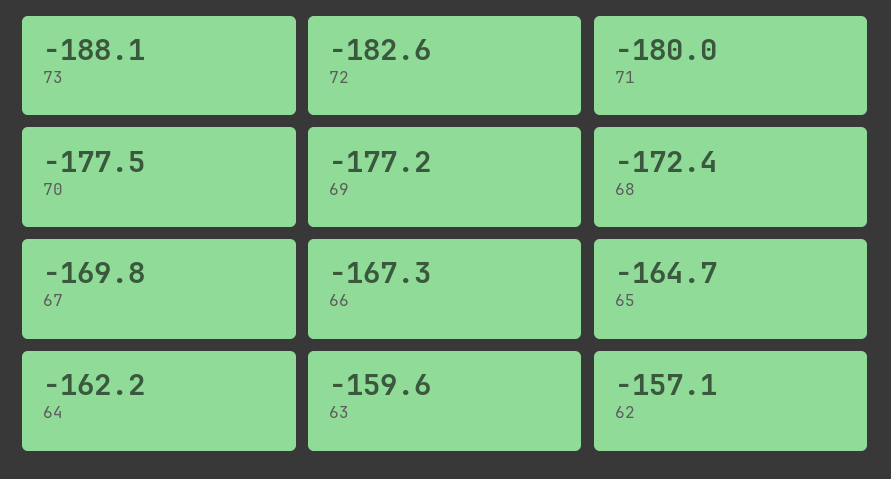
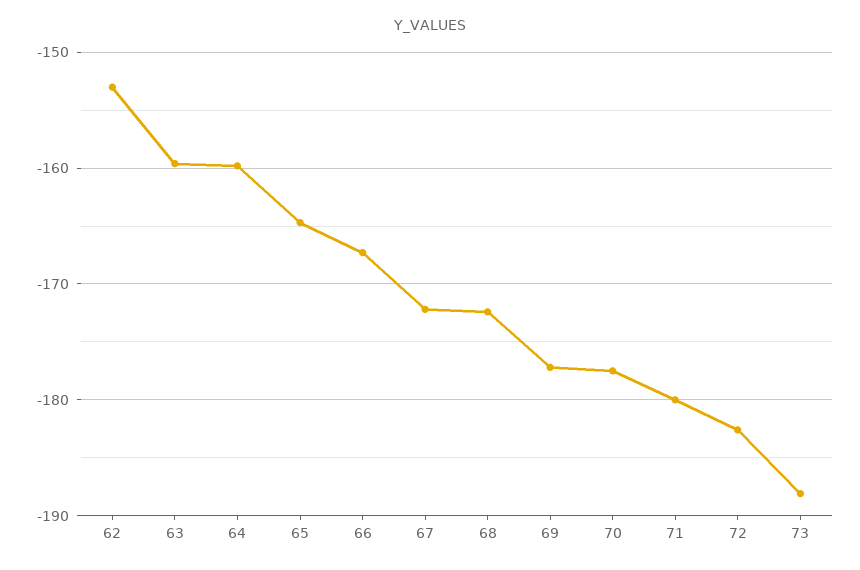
  {
    "73": -188.1,
    "72": -182.6,
    "71": -180,
    "70": -177.5,
    "69": -177.2,
    "68": -172.4,
-   "67": -169.8,
+   "67": -172,
    "66": -167.3,
    "65": -164.7,
-   "64": -162.2,
+   "64": -160,
    "63": -159.6,
-   "62": -157.1
+   "62": -153
  }

